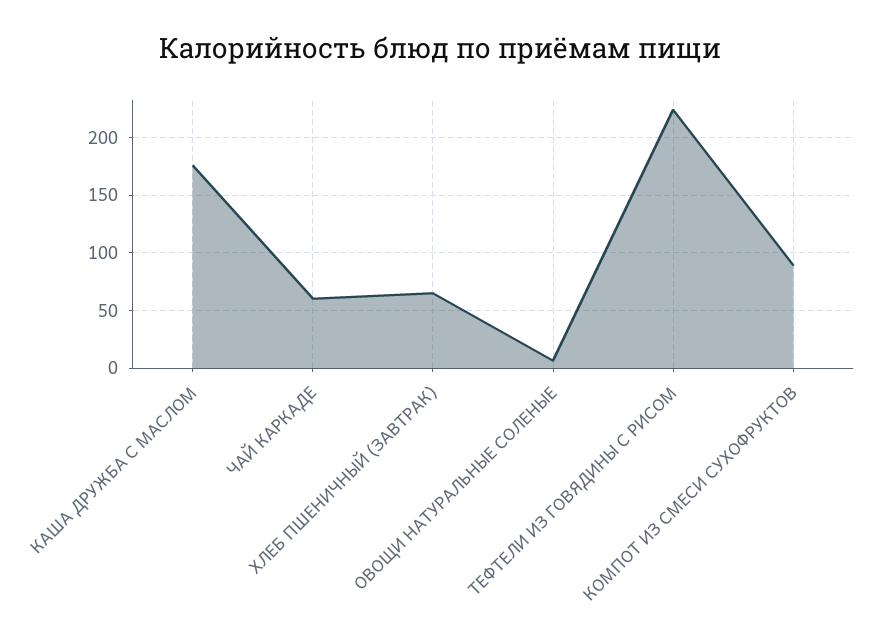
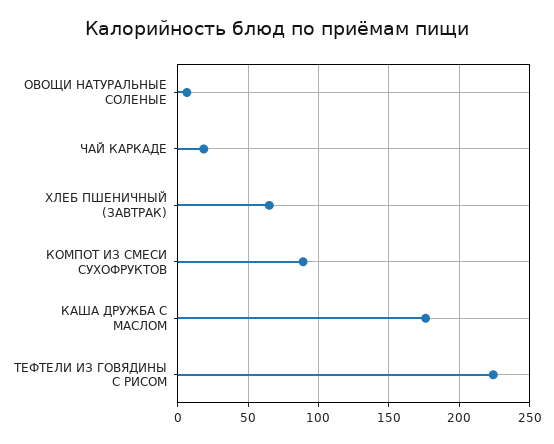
  {
    "КАША ДРУЖБА С МАСЛОМ": 175,
-   "ЧАЙ КАРКАДЕ": 60,
+   "ЧАЙ КАРКАДЕ": 20,
    "ХЛЕБ ПШЕНИЧНЫЙ (ЗАВТРАК)": 65,
    "ОВОЩИ НАТУРАЛЬНЫЕ СОЛЕНЫЕ": 5,
    "ТЕФТЕЛИ ИЗ ГОВЯДИНЫ С РИСОМ": 225,
    "КОМПОТ ИЗ СМЕСИ СУХОФРУКТОВ": 90
  }

